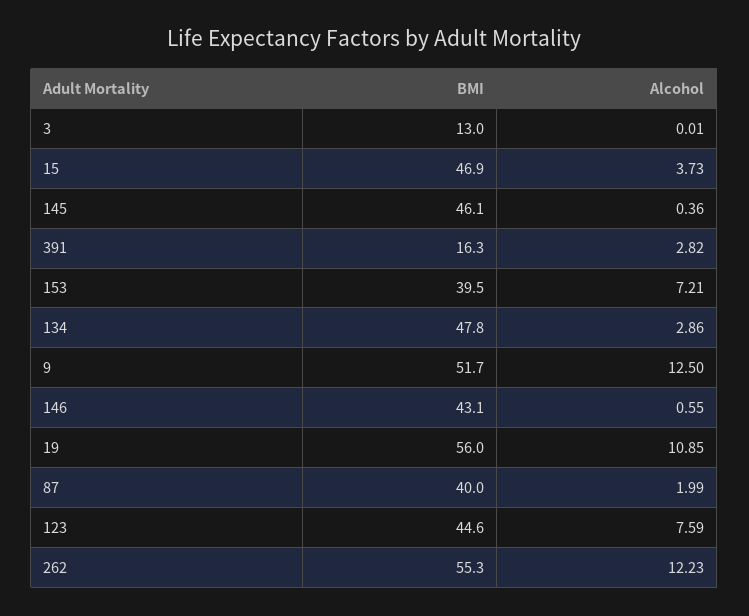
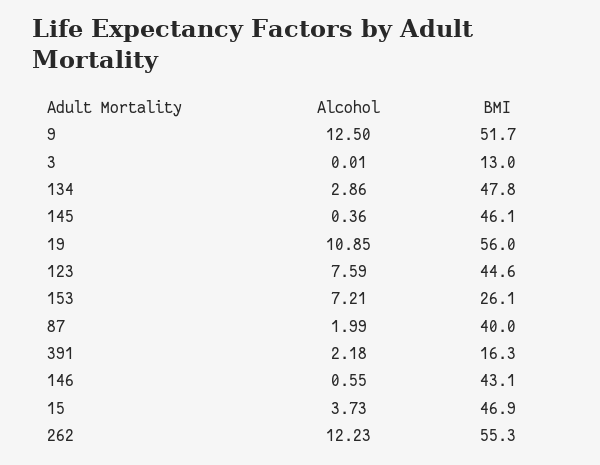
  {
    "BMI": {
      "3": 13,
      "15": 46.9,
      "145": 46.1,
      "391": 16.3,
-     "153": 39.5,
+     "153": 26.1,
      "134": 47.8,
      "9": 51.7,
      "146": 43.1,
      "19": 56,
      "87": 40,
      "123": 44.6,
      "262": 55.3
    },
    "Alcohol": {
      "3": 0.01,
      "15": 3.73,
      "145": 0.36,
-     "391": 2.82,
+     "391": 2.18,
      "153": 7.21,
      "134": 2.86,
      "9": 12.5,
      "146": 0.55,
      "19": 10.85,
      "87": 1.99,
      "123": 7.59,
      "262": 12.23
    }
  }

